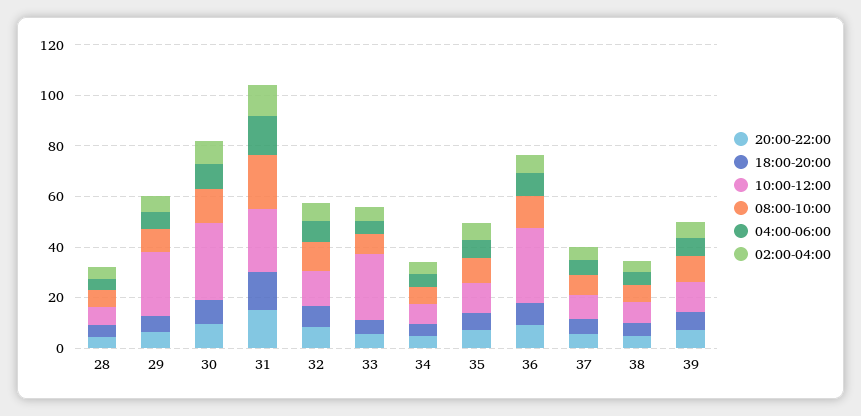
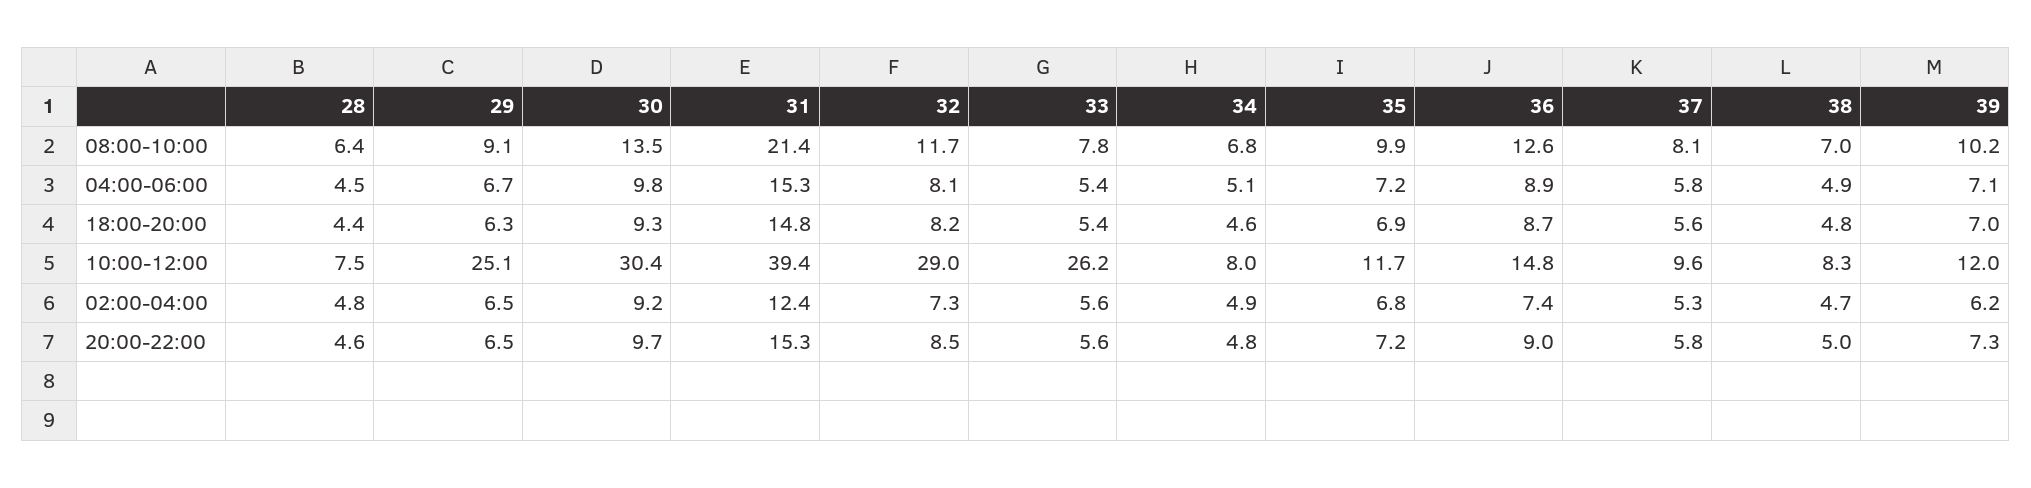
  {
    "20:00-22:00": {
      "28": 4.6,
      "29": 6.5,
      "30": 9.7,
      "31": 15.3,
      "32": 8.5,
      "33": 5.6,
      "34": 4.8,
      "35": 7.2,
      "36": 9,
      "37": 5.8,
      "38": 5,
      "39": 7.3
    },
    "18:00-20:00": {
      "28": 4.4,
      "29": 6.3,
      "30": 9.3,
      "31": 14.8,
      "32": 8.2,
      "33": 5.4,
      "34": 4.6,
      "35": 6.9,
      "36": 8.7,
      "37": 5.6,
      "38": 4.8,
      "39": 7
    },
    "10:00-12:00": {
      "28": 7.5,
      "29": 25.1,
      "30": 30.4,
-     "31": 25,
+     "31": 39.4,
-     "32": 15,
+     "32": 29,
      "33": 26.2,
      "34": 8,
      "35": 11.7,
-     "36": 30,
+     "36": 14.8,
      "37": 9.6,
      "38": 8.3,
      "39": 12
    },
    "08:00-10:00": {
      "28": 6.4,
      "29": 9.1,
      "30": 13.5,
      "31": 21.4,
      "32": 11.7,
      "33": 7.8,
      "34": 6.8,
      "35": 9.9,
      "36": 12.6,
      "37": 8.1,
      "38": 7,
      "39": 10.2
    },
    "04:00-06:00": {
      "28": 4.5,
      "29": 6.7,
      "30": 9.8,
      "31": 15.3,
      "32": 8.1,
      "33": 5.4,
      "34": 5.1,
      "35": 7.2,
      "36": 8.9,
      "37": 5.8,
      "38": 4.9,
      "39": 7.1
    },
    "02:00-04:00": {
      "28": 4.8,
      "29": 6.5,
      "30": 9.2,
      "31": 12.4,
      "32": 7.3,
      "33": 5.6,
      "34": 4.9,
      "35": 6.8,
      "36": 7.4,
      "37": 5.3,
      "38": 4.7,
      "39": 6.2
    }
  }

